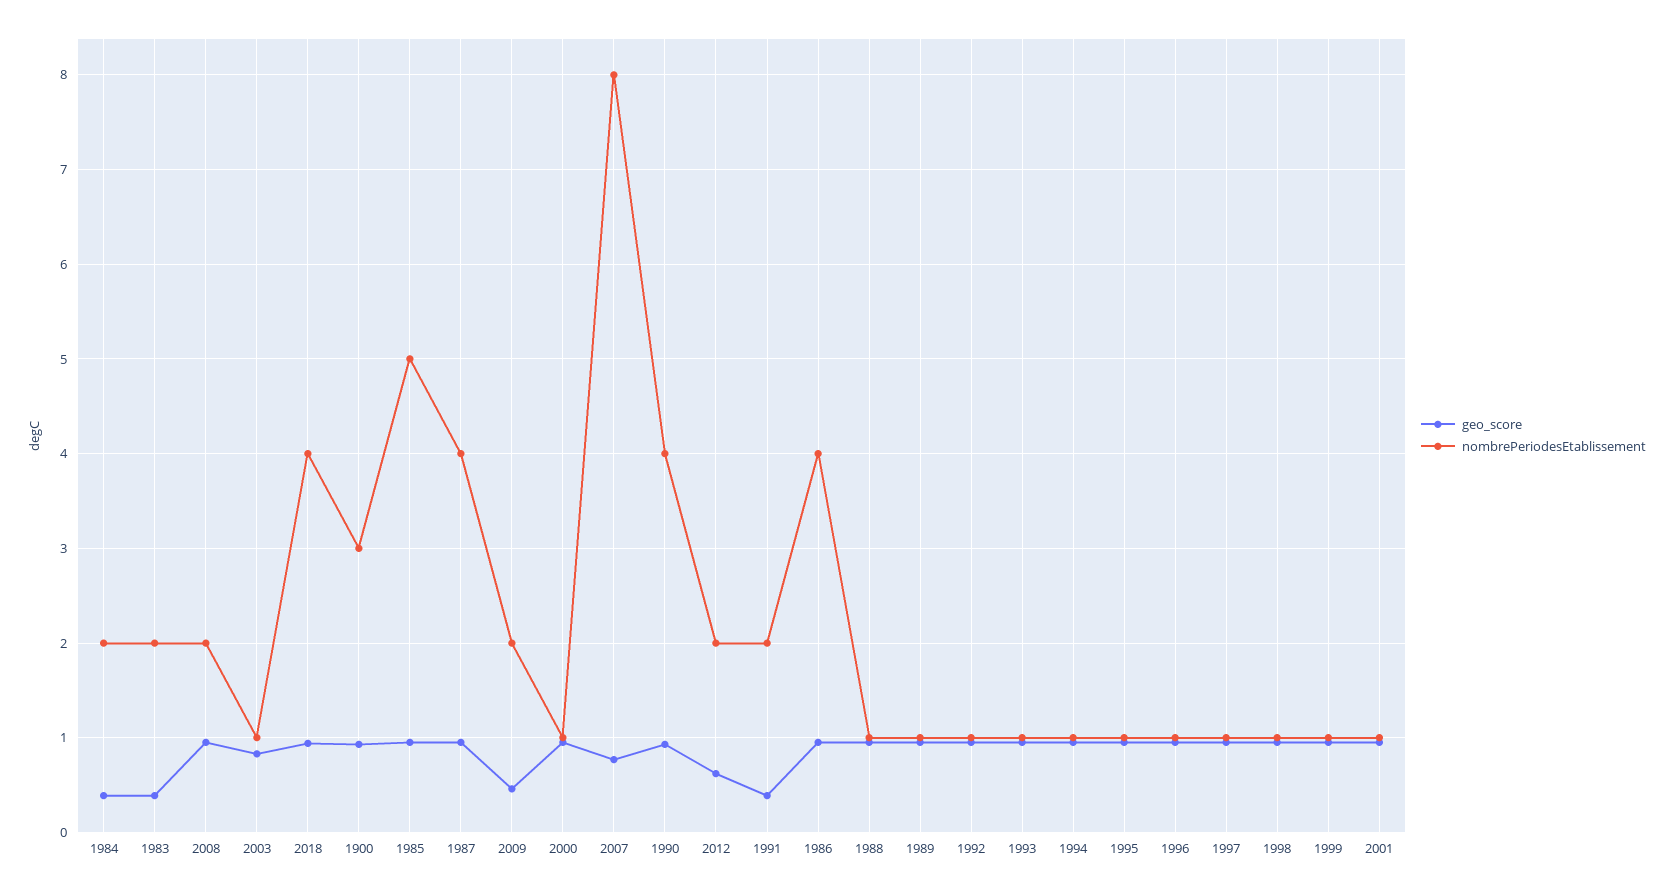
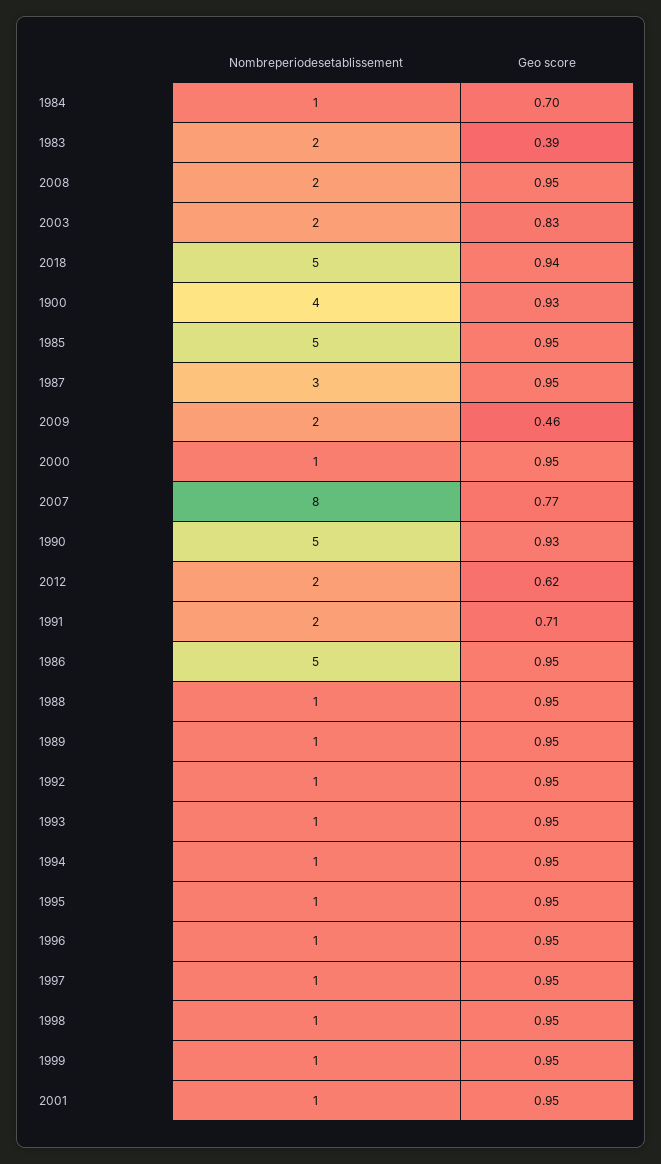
  {
    "geo_score": {
-     "1984": 0.4,
+     "1984": 0.7,
      "1983": 0.39,
      "2008": 0.95,
      "2003": 0.83,
      "2018": 0.94,
      "1900": 0.93,
      "1985": 0.95,
      "1987": 0.95,
      "2009": 0.46,
      "2000": 0.95,
      "2007": 0.77,
      "1990": 0.93,
      "2012": 0.62,
-     "1991": 0.4,
+     "1991": 0.71,
      "1986": 0.95,
      "1988": 0.95,
      "1989": 0.95,
      "1992": 0.95,
      "1993": 0.95,
      "1994": 0.95,
      "1995": 0.95,
      "1996": 0.95,
      "1997": 0.95,
      "1998": 0.95,
      "1999": 0.95,
      "2001": 0.95
    },
    "nombrePeriodesEtablissement": {
-     "1984": 2,
+     "1984": 1,
      "1983": 2,
      "2008": 2,
-     "2003": 1,
+     "2003": 2,
-     "2018": 4,
+     "2018": 5,
-     "1900": 3,
+     "1900": 4,
      "1985": 5,
-     "1987": 4,
+     "1987": 3,
      "2009": 2,
      "2000": 1,
      "2007": 8,
-     "1990": 4,
+     "1990": 5,
      "2012": 2,
      "1991": 2,
-     "1986": 4,
+     "1986": 5,
      "1988": 1,
      "1989": 1,
      "1992": 1,
      "1993": 1,
      "1994": 1,
      "1995": 1,
      "1996": 1,
      "1997": 1,
      "1998": 1,
      "1999": 1,
      "2001": 1
    }
  }

